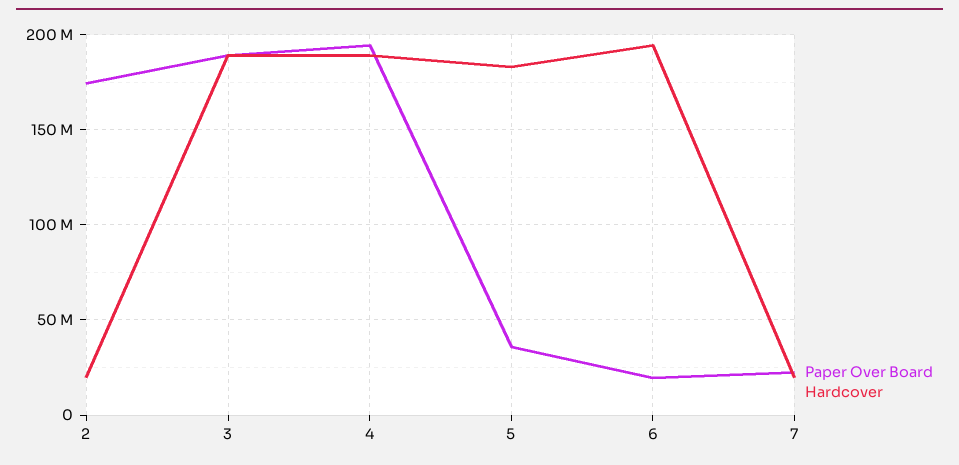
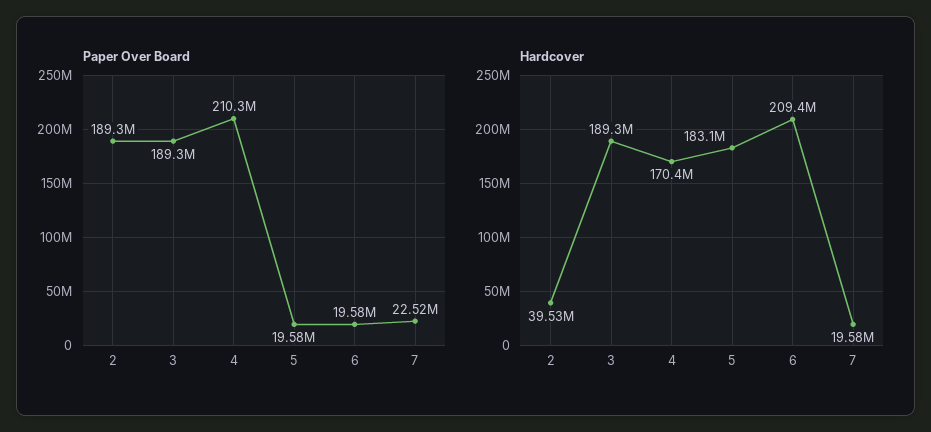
  {
    "Paper Over Board": {
-     "2": 175000000,
+     "2": 189300000,
      "3": 189300000,
-     "4": 195000000,
+     "4": 210300000,
-     "5": 35000000,
+     "5": 19580000,
      "6": 19580000,
      "7": 22520000
    },
    "Hardcover": {
-     "2": 20000000,
+     "2": 39530000,
      "3": 189300000,
-     "4": 190000000,
+     "4": 170400000,
      "5": 183100000,
-     "6": 195000000,
+     "6": 209400000,
      "7": 19580000
    }
  }

